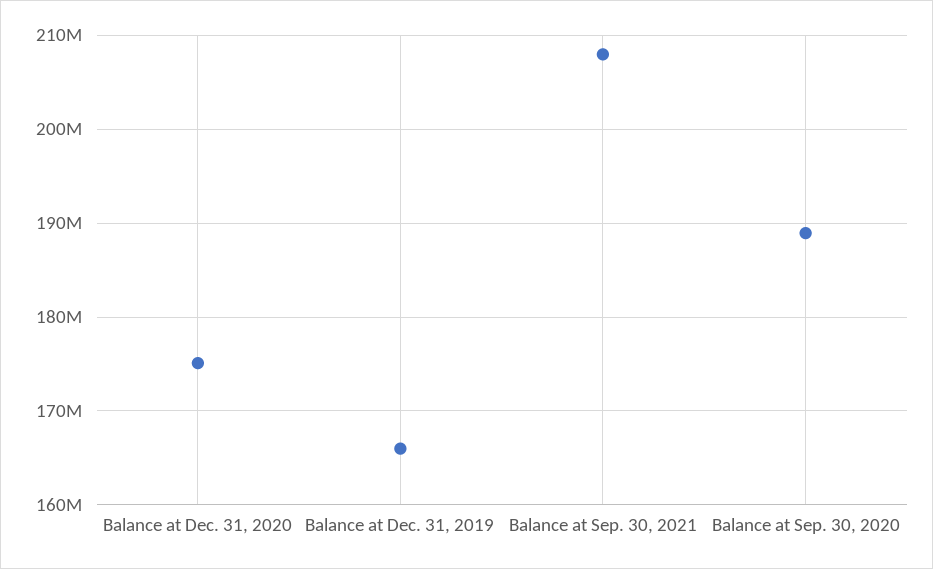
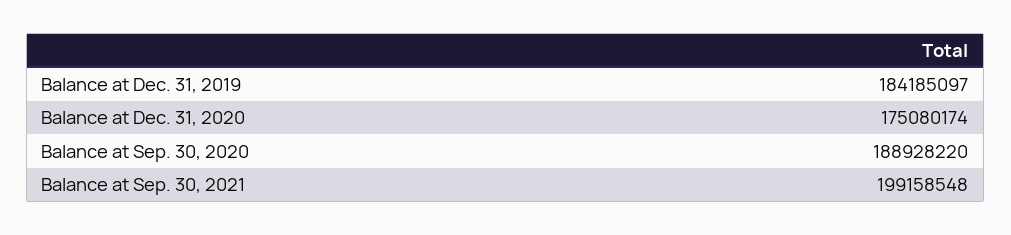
  {
    "Balance at Dec. 31, 2020": 175080174,
-   "Balance at Dec. 31, 2019": 166000000,
+   "Balance at Dec. 31, 2019": 184185097,
-   "Balance at Sep. 30, 2021": 208000000,
+   "Balance at Sep. 30, 2021": 199158548,
    "Balance at Sep. 30, 2020": 188928220
  }

